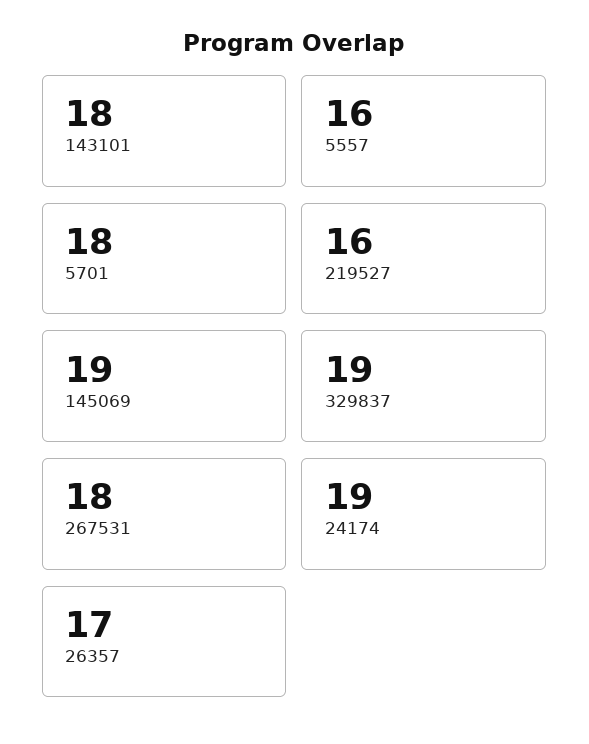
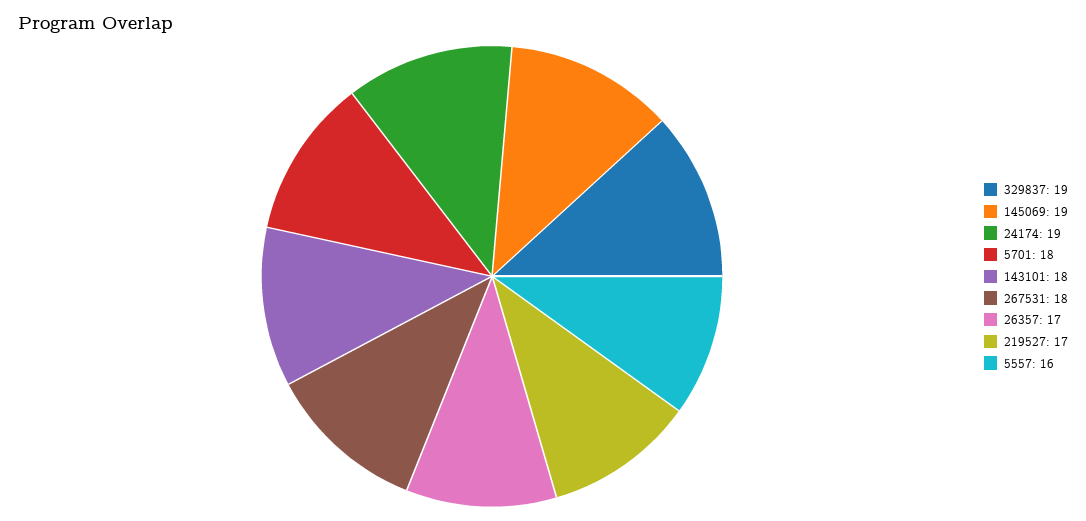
  {
    "143101": 18,
    "5557": 16,
    "5701": 18,
-   "219527": 16,
+   "219527": 17,
    "145069": 19,
    "329837": 19,
    "267531": 18,
    "24174": 19,
    "26357": 17
  }

